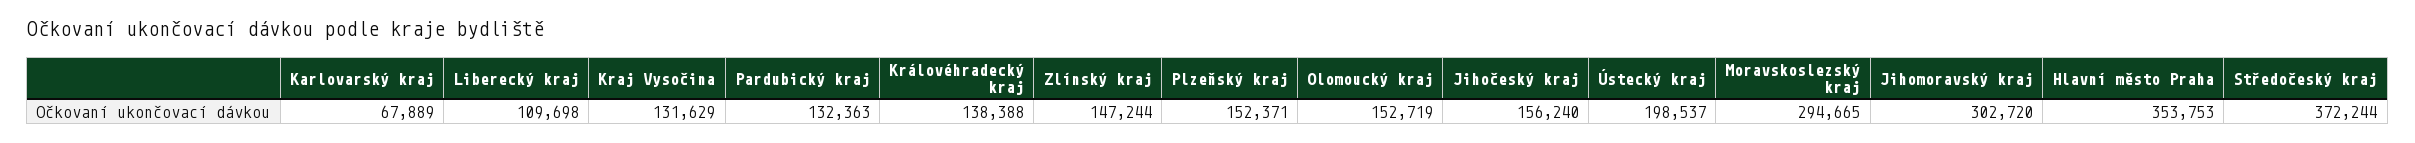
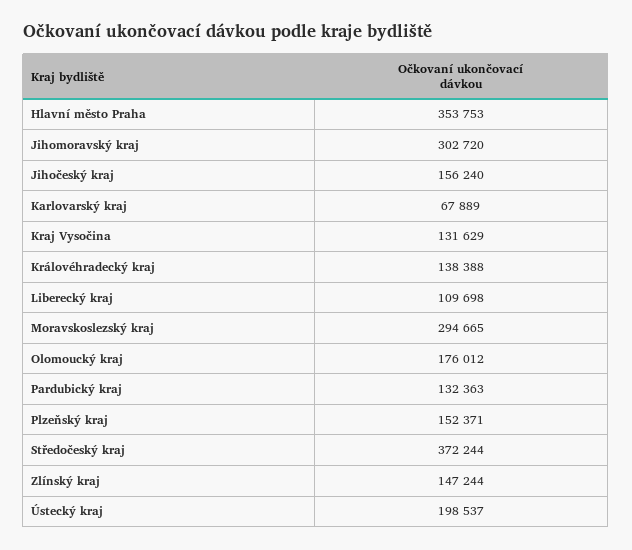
  {
    "Karlovarský kraj": 67889,
    "Liberecký kraj": 109698,
    "Kraj Vysočina": 131629,
    "Pardubický kraj": 132363,
    "Královéhradecký kraj": 138388,
    "Zlínský kraj": 147244,
    "Plzeňský kraj": 152371,
-   "Olomoucký kraj": 152719,
+   "Olomoucký kraj": 176012,
    "Jihočeský kraj": 156240,
    "Ústecký kraj": 198537,
    "Moravskoslezský kraj": 294665,
    "Jihomoravský kraj": 302720,
    "Hlavní město Praha": 353753,
    "Středočeský kraj": 372244
  }

